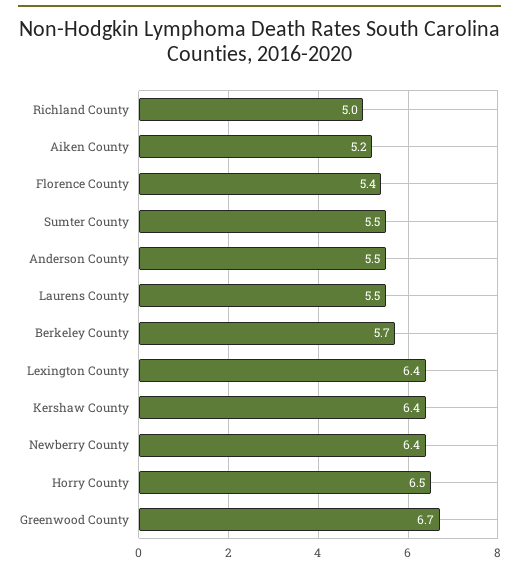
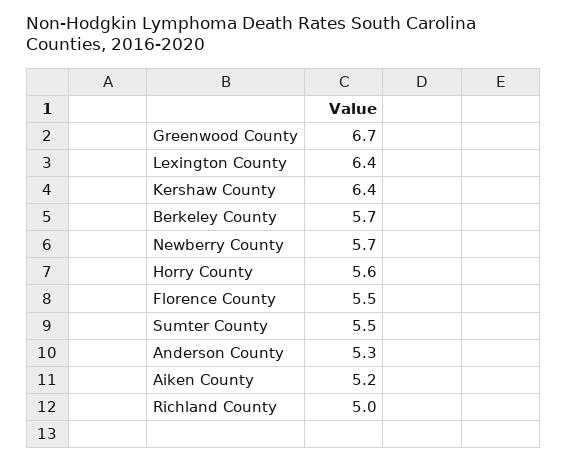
  {
    "Richland County": 5,
    "Aiken County": 5.2,
-   "Florence County": 5.4,
+   "Florence County": 5.5,
    "Sumter County": 5.5,
-   "Anderson County": 5.5,
+   "Anderson County": 5.3,
-   "Laurens County": 5.5,
    "Berkeley County": 5.7,
    "Lexington County": 6.4,
    "Kershaw County": 6.4,
-   "Newberry County": 6.4,
+   "Newberry County": 5.7,
-   "Horry County": 6.5,
+   "Horry County": 5.6,
    "Greenwood County": 6.7
  }

